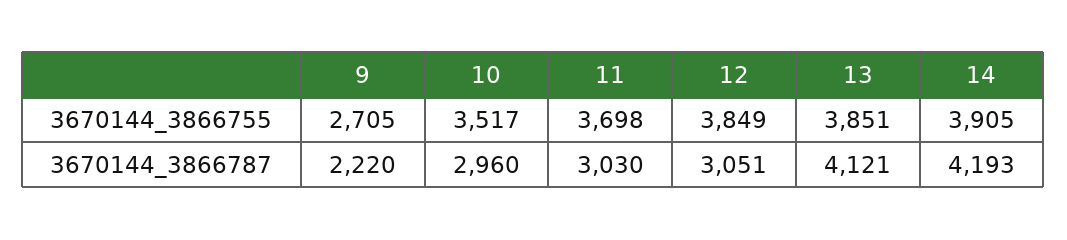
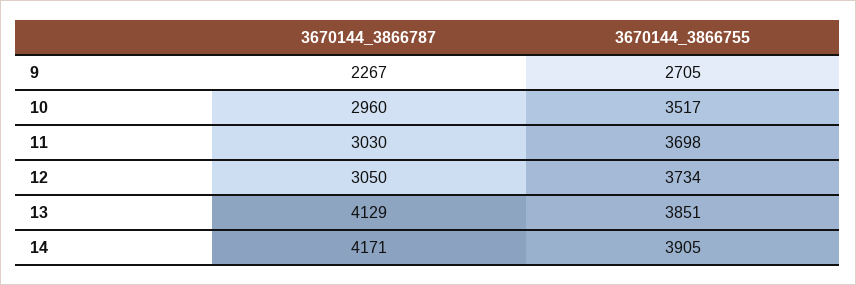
  {
    "9": {
      "3670144_3866755": 2705,
-     "3670144_3866787": 2220
+     "3670144_3866787": 2267
    },
    "10": {
      "3670144_3866755": 3517,
      "3670144_3866787": 2960
    },
    "11": {
      "3670144_3866755": 3698,
      "3670144_3866787": 3030
    },
    "12": {
-     "3670144_3866755": 3849,
+     "3670144_3866755": 3734,
-     "3670144_3866787": 3051
+     "3670144_3866787": 3050
    },
    "13": {
      "3670144_3866755": 3851,
-     "3670144_3866787": 4121
+     "3670144_3866787": 4129
    },
    "14": {
      "3670144_3866755": 3905,
-     "3670144_3866787": 4193
+     "3670144_3866787": 4171
    }
  }

